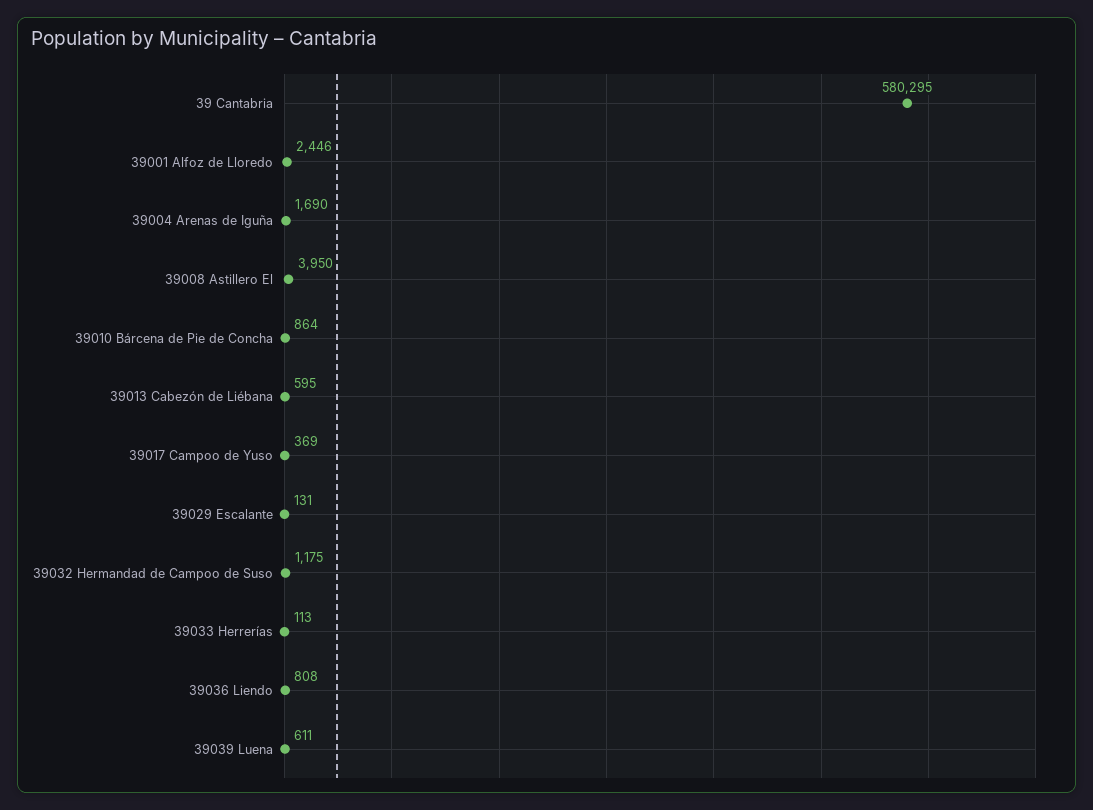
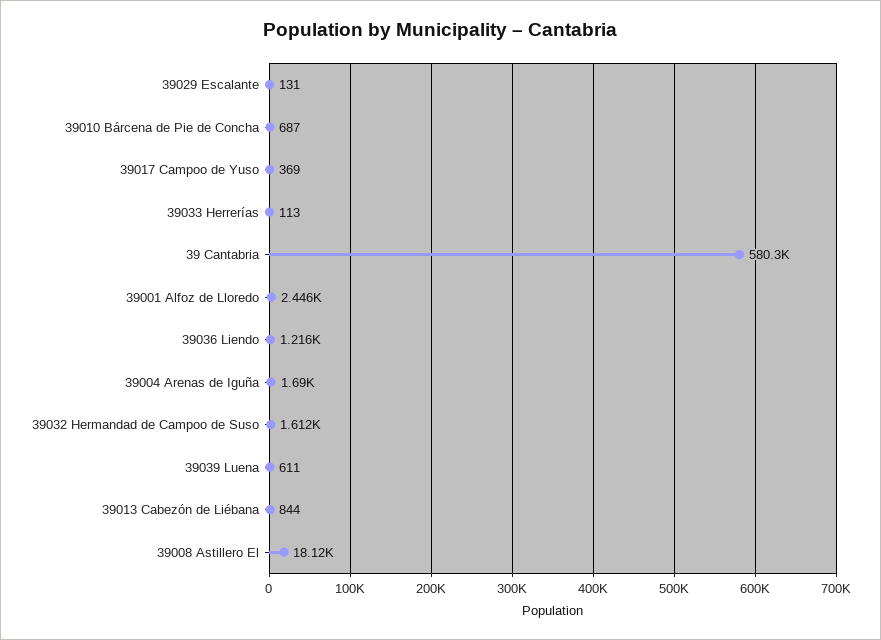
  {
    "39 Cantabria": 580295,
    "39001 Alfoz de Lloredo": 2446,
    "39004 Arenas de Iguña": 1690,
-   "39008 Astillero El": 3950,
+   "39008 Astillero El": 18120,
-   "39010 Bárcena de Pie de Concha": 864,
+   "39010 Bárcena de Pie de Concha": 687,
-   "39013 Cabezón de Liébana": 595,
+   "39013 Cabezón de Liébana": 844,
    "39017 Campoo de Yuso": 369,
    "39029 Escalante": 131,
-   "39032 Hermandad de Campoo de Suso": 1175,
+   "39032 Hermandad de Campoo de Suso": 1612,
    "39033 Herrerías": 113,
-   "39036 Liendo": 808,
+   "39036 Liendo": 1216,
    "39039 Luena": 611
  }

